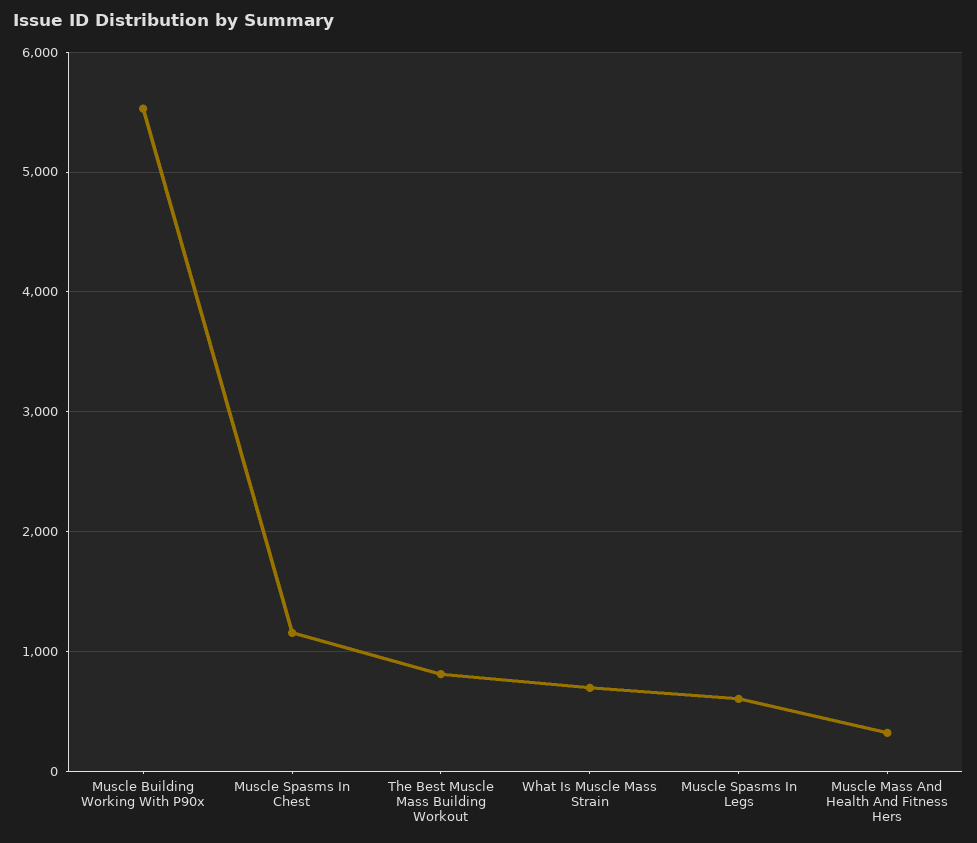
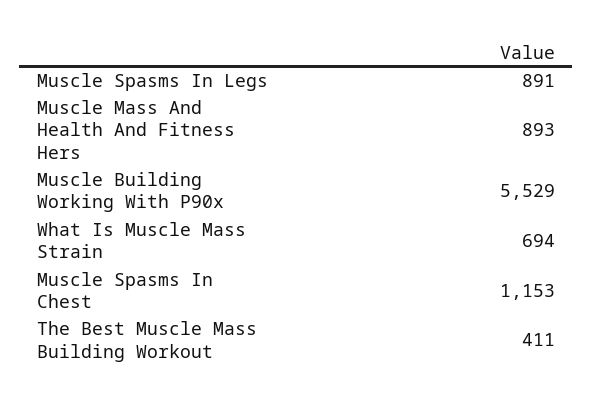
  {
    "Muscle Building Working With P90x": 5529,
    "Muscle Spasms In Chest": 1153,
-   "The Best Muscle Mass Building Workout": 800,
+   "The Best Muscle Mass Building Workout": 411,
    "What Is Muscle Mass Strain": 694,
-   "Muscle Spasms In Legs": 600,
+   "Muscle Spasms In Legs": 891,
-   "Muscle Mass And Health And Fitness Hers": 300
+   "Muscle Mass And Health And Fitness Hers": 893
  }

